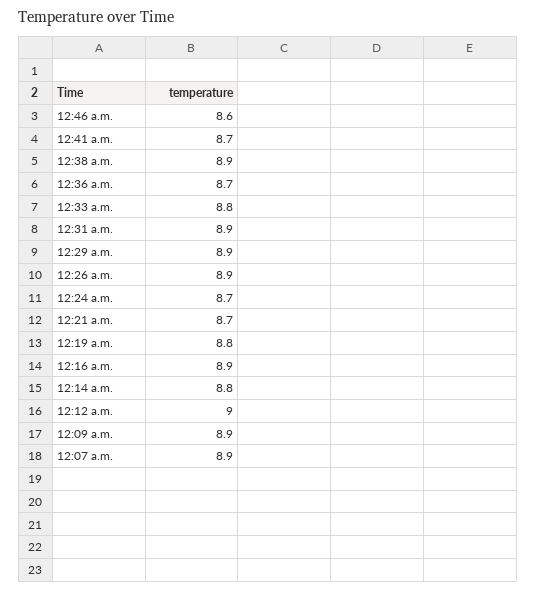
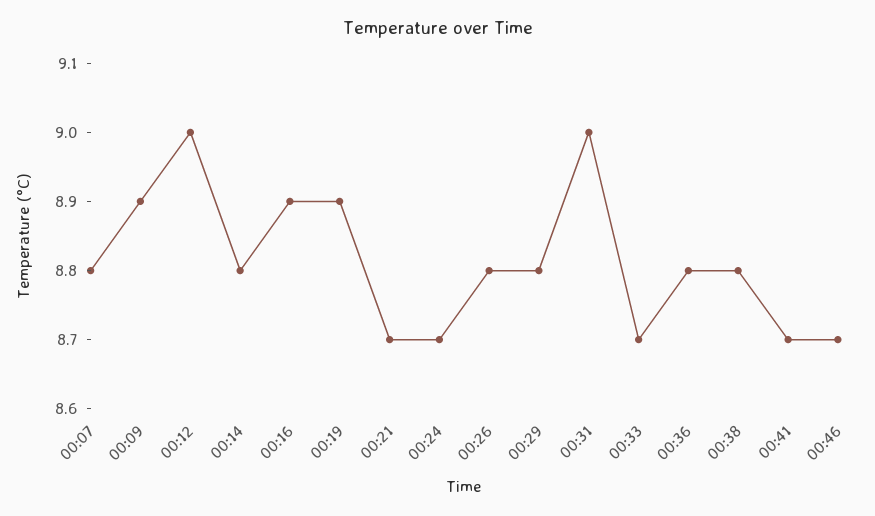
  {
-   "12:46 a.m.": 8.6,
+   "12:46 a.m.": 8.7,
    "12:41 a.m.": 8.7,
-   "12:38 a.m.": 8.9,
+   "12:38 a.m.": 8.8,
-   "12:36 a.m.": 8.7,
+   "12:36 a.m.": 8.8,
-   "12:33 a.m.": 8.8,
+   "12:33 a.m.": 8.7,
-   "12:31 a.m.": 8.9,
+   "12:31 a.m.": 9,
-   "12:29 a.m.": 8.9,
+   "12:29 a.m.": 8.8,
-   "12:26 a.m.": 8.9,
+   "12:26 a.m.": 8.8,
    "12:24 a.m.": 8.7,
    "12:21 a.m.": 8.7,
-   "12:19 a.m.": 8.8,
+   "12:19 a.m.": 8.9,
    "12:16 a.m.": 8.9,
    "12:14 a.m.": 8.8,
    "12:12 a.m.": 9,
    "12:09 a.m.": 8.9,
-   "12:07 a.m.": 8.9
+   "12:07 a.m.": 8.8
  }

